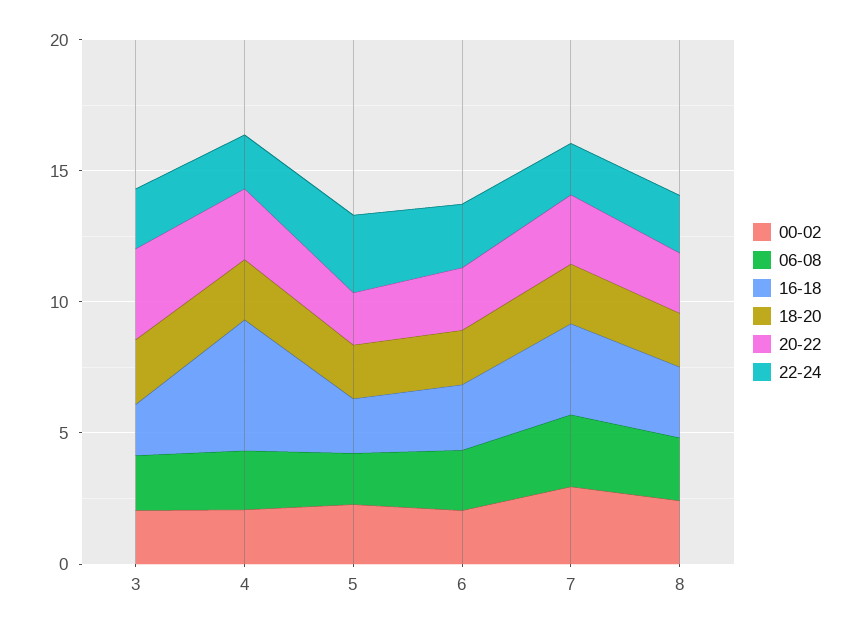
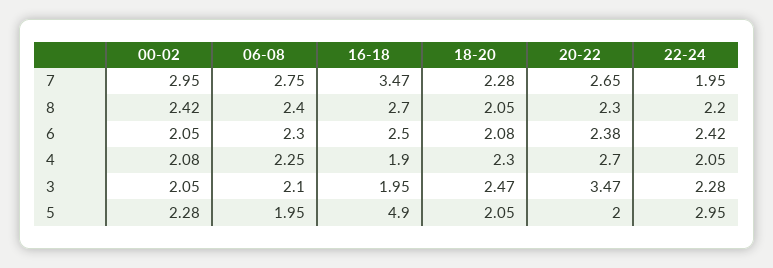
  {
    "00-02": {
      "3": 2.05,
      "4": 2.08,
      "5": 2.28,
      "6": 2.05,
      "7": 2.95,
      "8": 2.42
    },
    "06-08": {
      "3": 2.1,
      "4": 2.25,
      "5": 1.95,
      "6": 2.3,
      "7": 2.75,
      "8": 2.4
    },
    "16-18": {
      "3": 1.95,
-     "4": 5,
+     "4": 1.9,
-     "5": 2,
+     "5": 4.9,
      "6": 2.5,
      "7": 3.47,
      "8": 2.7
    },
    "18-20": {
      "3": 2.47,
      "4": 2.3,
      "5": 2.05,
      "6": 2.08,
      "7": 2.28,
      "8": 2.05
    },
    "20-22": {
      "3": 3.47,
      "4": 2.7,
      "5": 2,
      "6": 2.38,
      "7": 2.65,
      "8": 2.3
    },
    "22-24": {
      "3": 2.28,
      "4": 2.05,
      "5": 2.95,
      "6": 2.42,
      "7": 1.95,
      "8": 2.2
    }
  }

